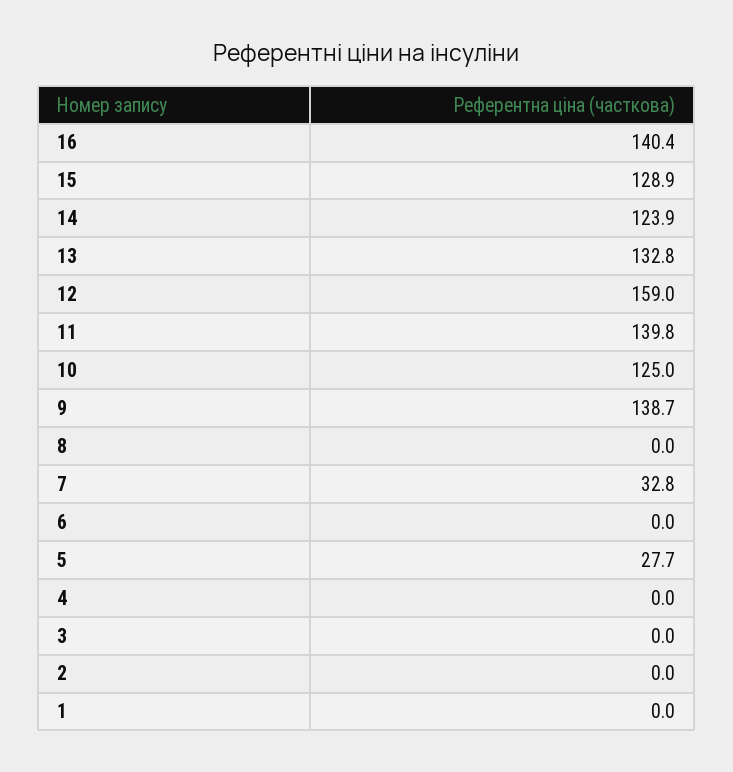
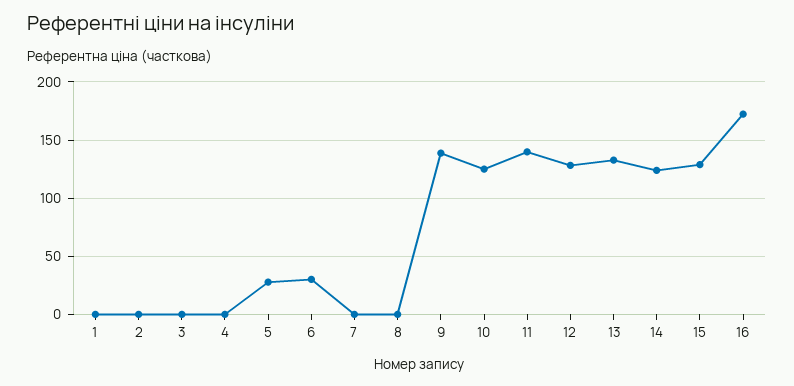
  {
-   "16": 140.4,
+   "16": 170,
    "15": 128.9,
    "14": 123.9,
    "13": 132.8,
-   "12": 159,
+   "12": 130,
    "11": 139.8,
    "10": 125,
    "9": 138.7,
    "8": 0,
-   "7": 32.8,
+   "7": 0,
-   "6": 0,
+   "6": 30,
    "5": 27.7,
    "4": 0,
    "3": 0,
    "2": 0,
    "1": 0
  }

